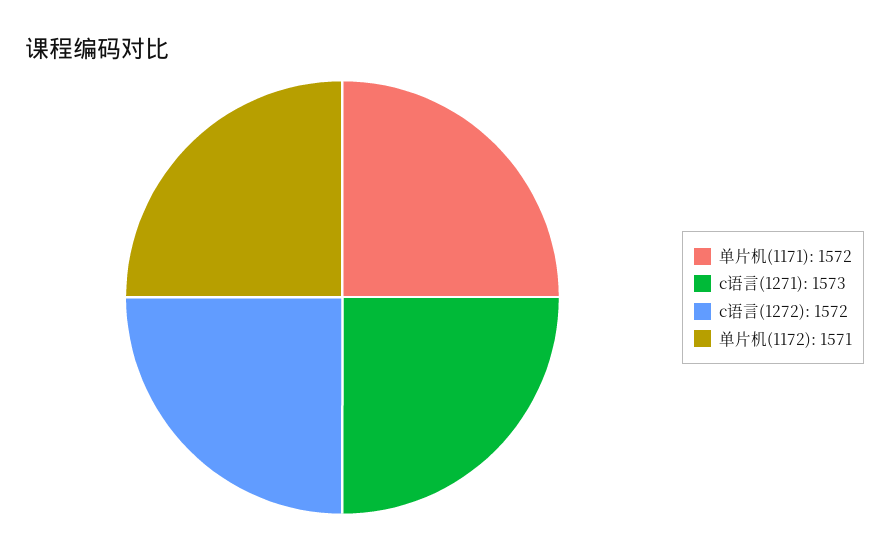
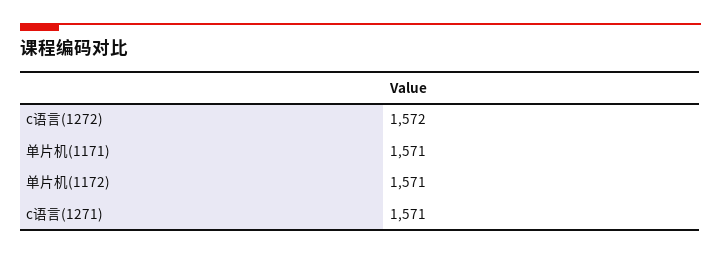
  {
-   "单片机(1171)": 1572,
+   "单片机(1171)": 1571,
-   "c语言(1271)": 1573,
+   "c语言(1271)": 1571,
    "c语言(1272)": 1572,
    "单片机(1172)": 1571
  }

